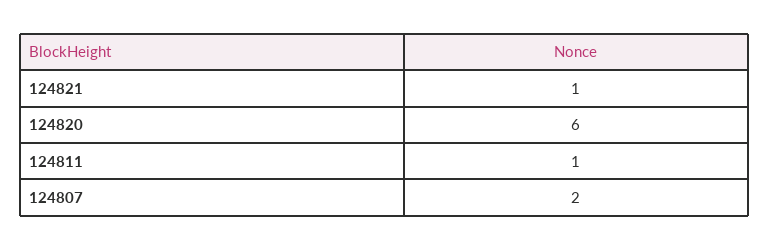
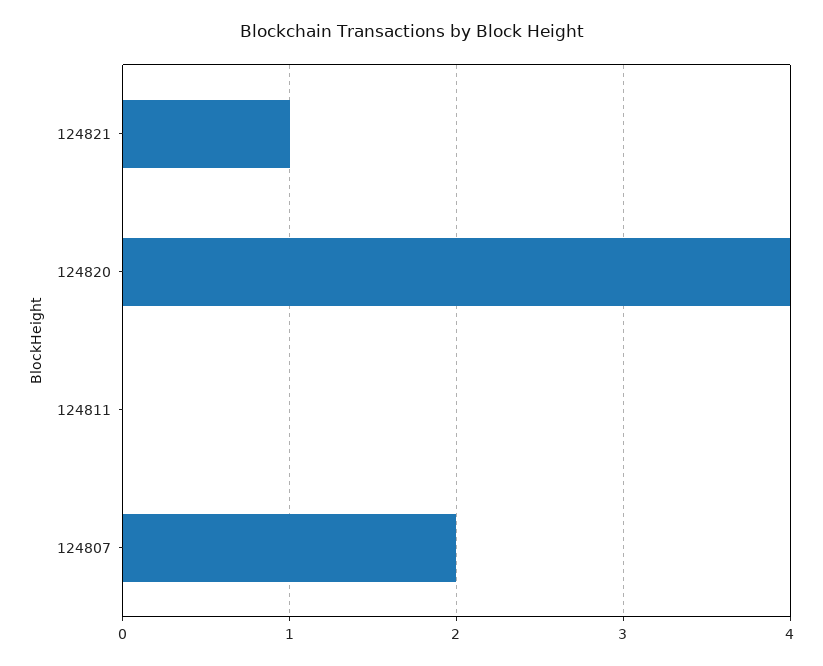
  {
    "124821": 1,
-   "124820": 6,
+   "124820": 4,
-   "124811": 1,
+   "124811": 0,
    "124807": 2
  }

